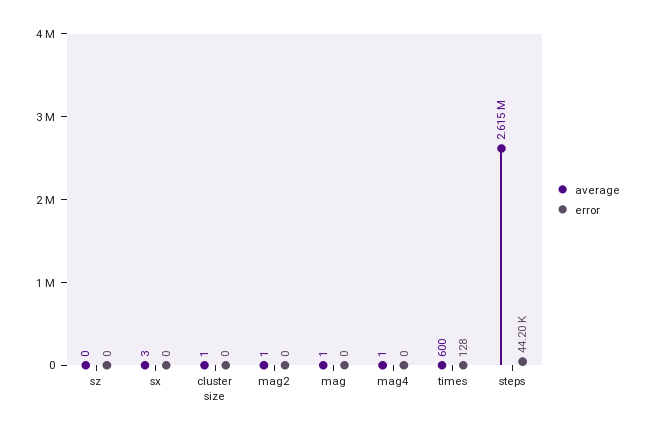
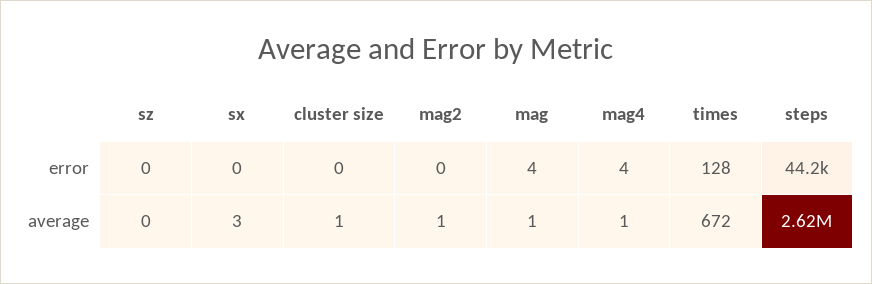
  {
    "average": {
      "sz": 0,
      "sx": 3,
      "cluster size": 1,
      "mag2": 1,
      "mag": 1,
      "mag4": 1,
-     "times": 600,
+     "times": 672,
      "steps": 2615000
    },
    "error": {
      "sz": 0,
      "sx": 0,
      "cluster size": 0,
      "mag2": 0,
-     "mag": 0,
+     "mag": 4,
-     "mag4": 0,
+     "mag4": 4,
      "times": 128,
      "steps": 44200
    }
  }

